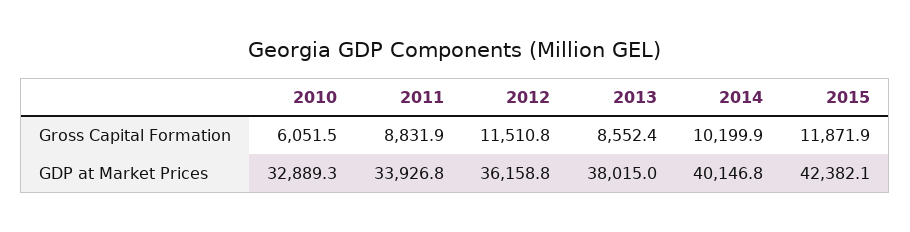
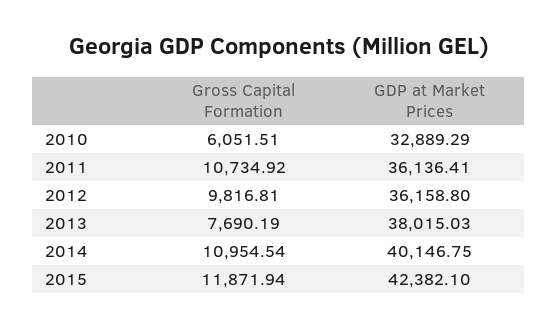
  {
    "2010": {
      "Gross Capital Formation": 6051.51,
      "GDP at Market Prices": 32889.29
    },
    "2011": {
-     "Gross Capital Formation": 8831.9,
+     "Gross Capital Formation": 10734.92,
-     "GDP at Market Prices": 33926.8
+     "GDP at Market Prices": 36136.41
    },
    "2012": {
-     "Gross Capital Formation": 11510.8,
+     "Gross Capital Formation": 9816.81,
      "GDP at Market Prices": 36158.8
    },
    "2013": {
-     "Gross Capital Formation": 8552.4,
+     "Gross Capital Formation": 7690.19,
      "GDP at Market Prices": 38015.03
    },
    "2014": {
-     "Gross Capital Formation": 10199.9,
+     "Gross Capital Formation": 10954.54,
      "GDP at Market Prices": 40146.75
    },
    "2015": {
      "Gross Capital Formation": 11871.94,
      "GDP at Market Prices": 42382.1
    }
  }

